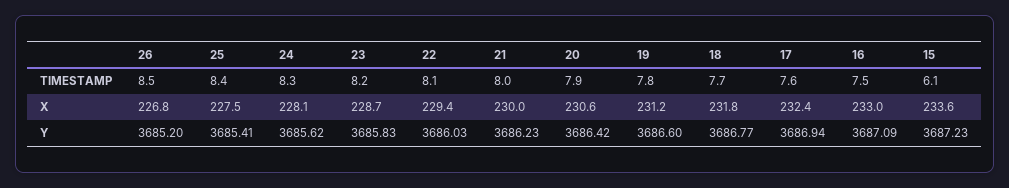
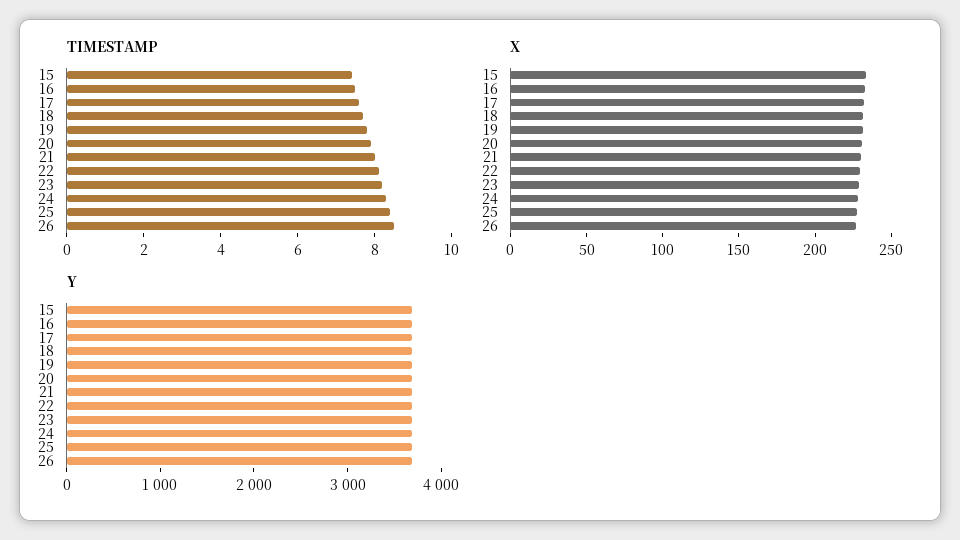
  {
    "TIMESTAMP": {
      "26": 8.5,
      "25": 8.4,
      "24": 8.3,
      "23": 8.2,
      "22": 8.1,
      "21": 8,
      "20": 7.9,
      "19": 7.8,
      "18": 7.7,
      "17": 7.6,
      "16": 7.5,
-     "15": 6.1
+     "15": 7.5
    },
    "X": {
      "26": 226.8,
      "25": 227.5,
      "24": 228.1,
      "23": 228.7,
      "22": 229.4,
      "21": 230,
      "20": 230.6,
      "19": 231.2,
      "18": 231.8,
      "17": 232.4,
      "16": 233,
      "15": 233.6
    },
    "Y": {
      "26": 3685.2,
      "25": 3685.41,
      "24": 3685.62,
      "23": 3685.83,
      "22": 3686.03,
      "21": 3686.23,
      "20": 3686.42,
      "19": 3686.6,
      "18": 3686.77,
      "17": 3686.94,
      "16": 3687.09,
      "15": 3687.23
    }
  }

